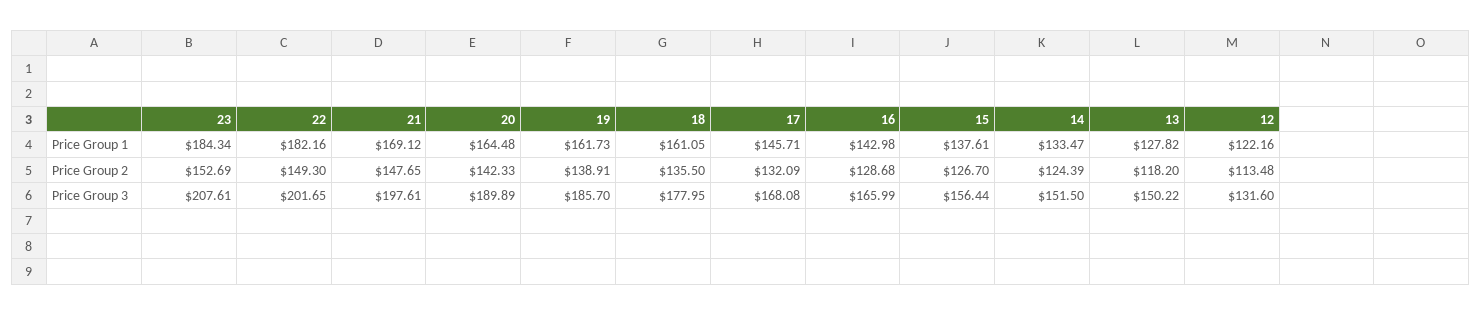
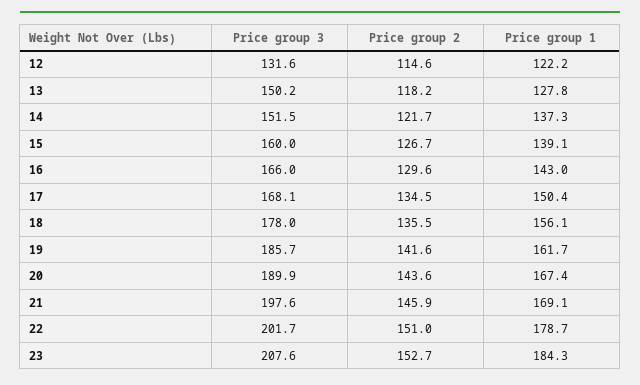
  {
    "23": {
      "Price Group 1": 184.34,
      "Price Group 2": 152.69,
      "Price Group 3": 207.61
    },
    "22": {
-     "Price Group 1": 182.16,
+     "Price Group 1": 178.7,
-     "Price Group 2": 149.3,
+     "Price Group 2": 151,
      "Price Group 3": 201.65
    },
    "21": {
      "Price Group 1": 169.12,
-     "Price Group 2": 147.65,
+     "Price Group 2": 145.9,
      "Price Group 3": 197.61
    },
    "20": {
-     "Price Group 1": 164.48,
+     "Price Group 1": 167.4,
-     "Price Group 2": 142.33,
+     "Price Group 2": 143.6,
      "Price Group 3": 189.89
    },
    "19": {
      "Price Group 1": 161.73,
-     "Price Group 2": 138.91,
+     "Price Group 2": 141.6,
      "Price Group 3": 185.7
    },
    "18": {
-     "Price Group 1": 161.05,
+     "Price Group 1": 156.1,
      "Price Group 2": 135.5,
      "Price Group 3": 177.95
    },
    "17": {
-     "Price Group 1": 145.71,
+     "Price Group 1": 150.4,
-     "Price Group 2": 132.09,
+     "Price Group 2": 134.5,
      "Price Group 3": 168.08
    },
    "16": {
      "Price Group 1": 142.98,
-     "Price Group 2": 128.68,
+     "Price Group 2": 129.6,
      "Price Group 3": 165.99
    },
    "15": {
-     "Price Group 1": 137.61,
+     "Price Group 1": 139.1,
      "Price Group 2": 126.7,
-     "Price Group 3": 156.44
+     "Price Group 3": 160
    },
    "14": {
-     "Price Group 1": 133.47,
+     "Price Group 1": 137.3,
-     "Price Group 2": 124.39,
+     "Price Group 2": 121.7,
      "Price Group 3": 151.5
    },
    "13": {
      "Price Group 1": 127.82,
      "Price Group 2": 118.2,
      "Price Group 3": 150.22
    },
    "12": {
      "Price Group 1": 122.16,
-     "Price Group 2": 113.48,
+     "Price Group 2": 114.6,
      "Price Group 3": 131.6
    }
  }

